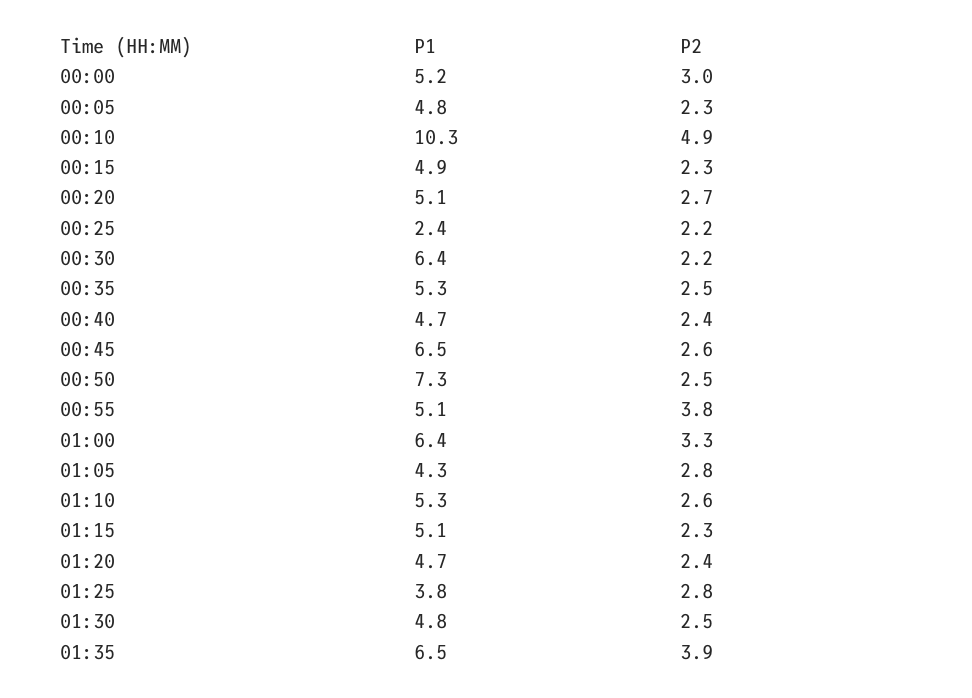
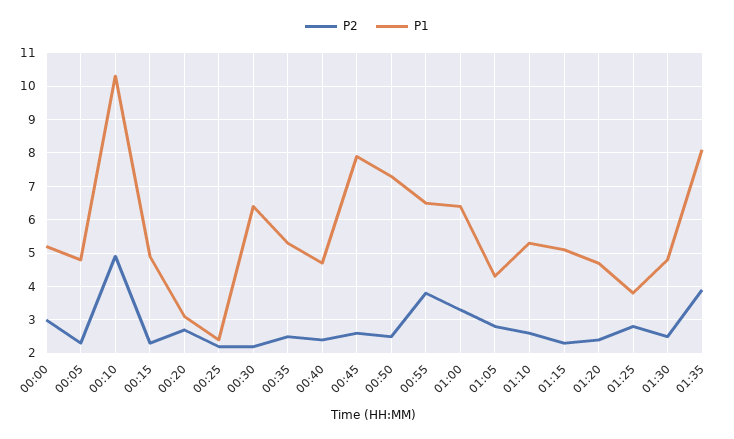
  {
    "P1": {
      "00:00": 5.2,
      "00:05": 4.8,
      "00:10": 10.3,
      "00:15": 4.9,
-     "00:20": 5.1,
+     "00:20": 3,
      "00:25": 2.4,
      "00:30": 6.4,
      "00:35": 5.3,
      "00:40": 4.7,
-     "00:45": 6.5,
+     "00:45": 8,
      "00:50": 7.3,
-     "00:55": 5.1,
+     "00:55": 6.5,
      "01:00": 6.4,
      "01:05": 4.3,
      "01:10": 5.3,
      "01:15": 5.1,
      "01:20": 4.7,
      "01:25": 3.8,
      "01:30": 4.8,
-     "01:35": 6.5
+     "01:35": 8
    },
    "P2": {
      "00:00": 3,
      "00:05": 2.3,
      "00:10": 4.9,
      "00:15": 2.3,
      "00:20": 2.7,
      "00:25": 2.2,
      "00:30": 2.2,
      "00:35": 2.5,
      "00:40": 2.4,
      "00:45": 2.6,
      "00:50": 2.5,
      "00:55": 3.8,
      "01:00": 3.3,
      "01:05": 2.8,
      "01:10": 2.6,
      "01:15": 2.3,
      "01:20": 2.4,
      "01:25": 2.8,
      "01:30": 2.5,
      "01:35": 3.9
    }
  }

